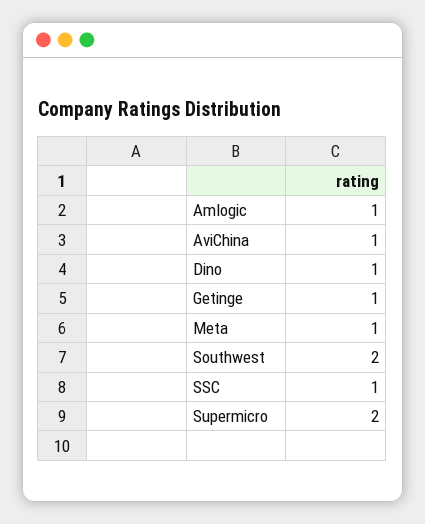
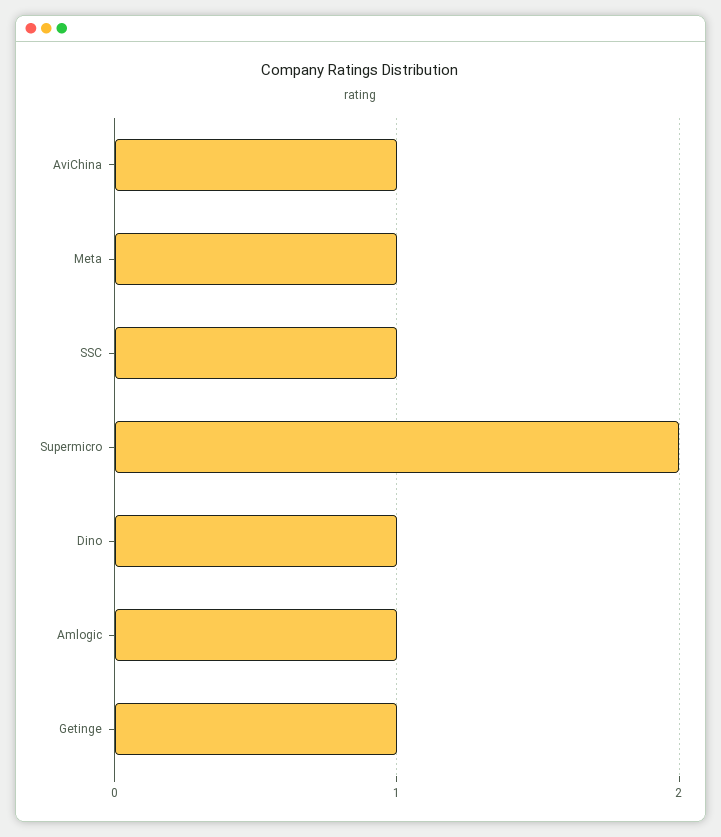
  {
    "Amlogic": 1,
    "AviChina": 1,
    "Dino": 1,
    "Getinge": 1,
    "Meta": 1,
-   "Southwest": 2,
    "SSC": 1,
    "Supermicro": 2
  }

